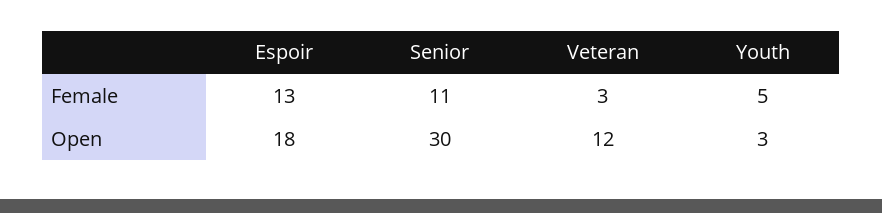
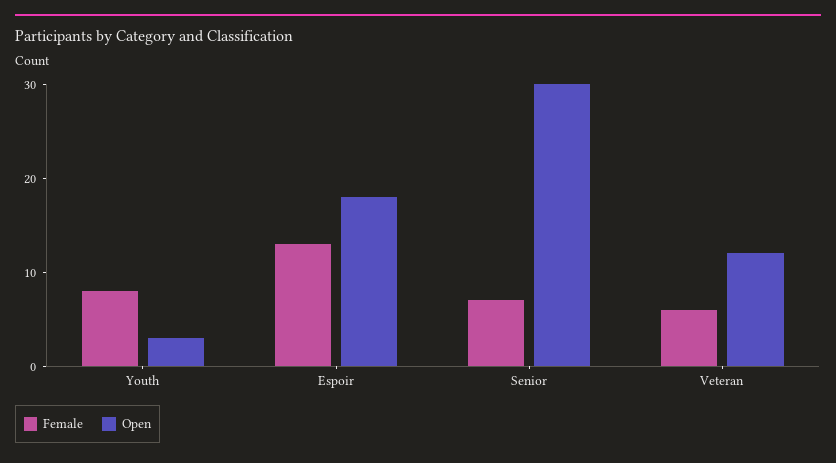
  {
    "Female": {
      "Espoir": 13,
-     "Senior": 11,
+     "Senior": 7,
-     "Veteran": 3,
+     "Veteran": 6,
-     "Youth": 5
+     "Youth": 8
    },
    "Open": {
      "Espoir": 18,
      "Senior": 30,
      "Veteran": 12,
      "Youth": 3
    }
  }

